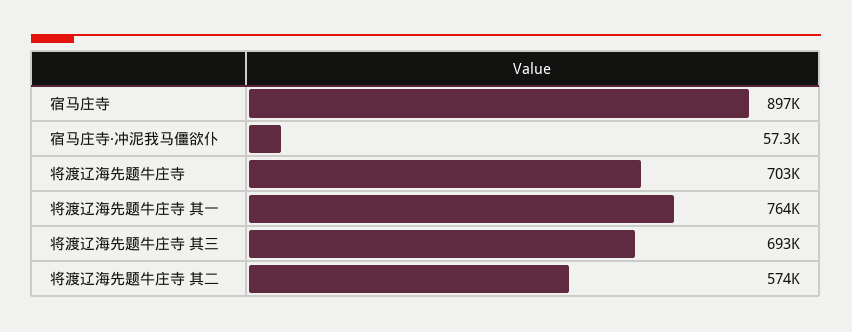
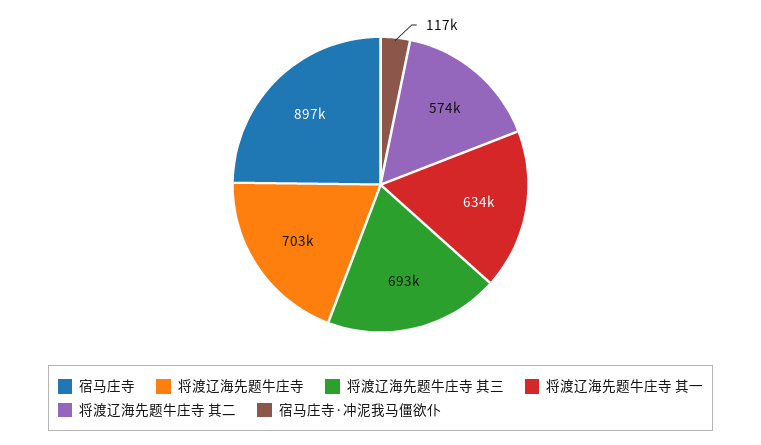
  {
    "宿马庄寺": 897000,
-   "宿马庄寺·冲泥我马僵欲仆": 57300,
+   "宿马庄寺·冲泥我马僵欲仆": 117000,
    "将渡辽海先题牛庄寺": 703000,
-   "将渡辽海先题牛庄寺 其一": 764000,
+   "将渡辽海先题牛庄寺 其一": 634000,
    "将渡辽海先题牛庄寺 其三": 693000,
    "将渡辽海先题牛庄寺 其二": 574000
  }

